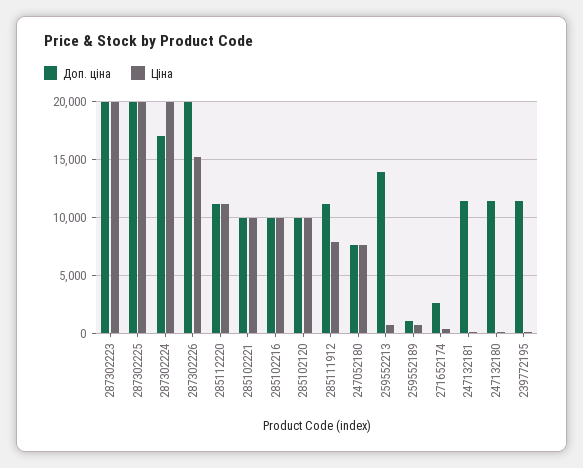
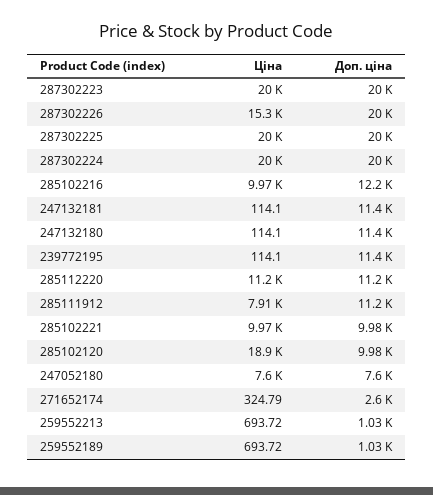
  {
    "Доп. ціна": {
      "287302223": 20000,
      "287302225": 20000,
-     "287302224": 17000,
+     "287302224": 20000,
      "287302226": 20000,
      "285112220": 11200,
      "285102221": 9980,
-     "285102216": 10000,
+     "285102216": 12200,
      "285102120": 9980,
      "285111912": 11200,
      "247052180": 7600,
-     "259552213": 14000,
+     "259552213": 1030,
      "259552189": 1030,
      "271652174": 2600,
      "247132181": 11400,
      "247132180": 11400,
      "239772195": 11400
    },
    "Ціна": {
      "287302223": 20000,
      "287302225": 20000,
      "287302224": 20000,
      "287302226": 15300,
      "285112220": 11200,
      "285102221": 9970,
      "285102216": 9970,
-     "285102120": 10000,
+     "285102120": 18900,
      "285111912": 7910,
      "247052180": 7600,
      "259552213": 693.72,
      "259552189": 693.72,
      "271652174": 324.79,
      "247132181": 114.1,
      "247132180": 114.1,
      "239772195": 114.1
    }
  }

